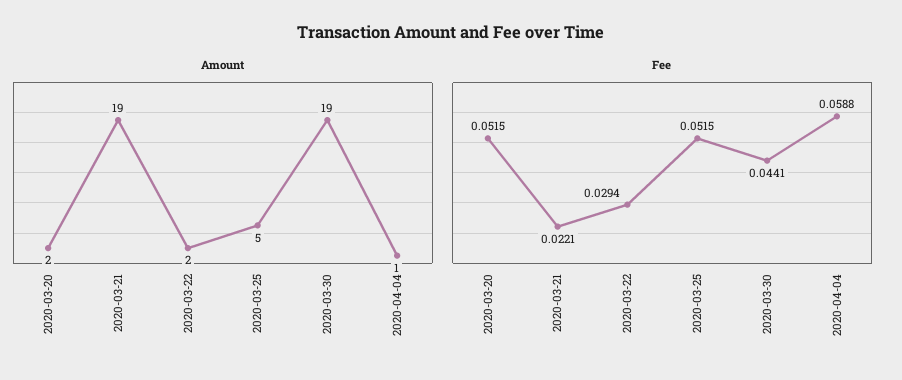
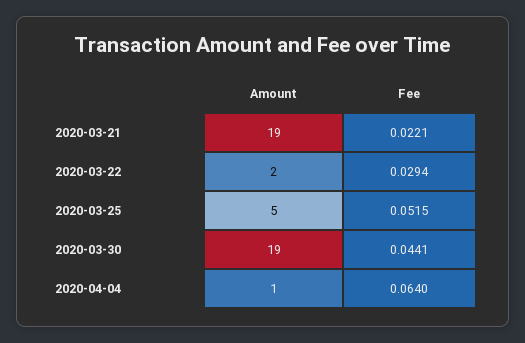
  {
    "Amount": {
-     "2020-03-20": 2,
      "2020-03-21": 19,
      "2020-03-22": 2,
      "2020-03-25": 5,
      "2020-03-30": 19,
      "2020-04-04": 1
    },
    "Fee": {
-     "2020-03-20": 0.0515,
      "2020-03-21": 0.0221,
      "2020-03-22": 0.0294,
      "2020-03-25": 0.0515,
      "2020-03-30": 0.0441,
-     "2020-04-04": 0.0588
+     "2020-04-04": 0.064
    }
  }

